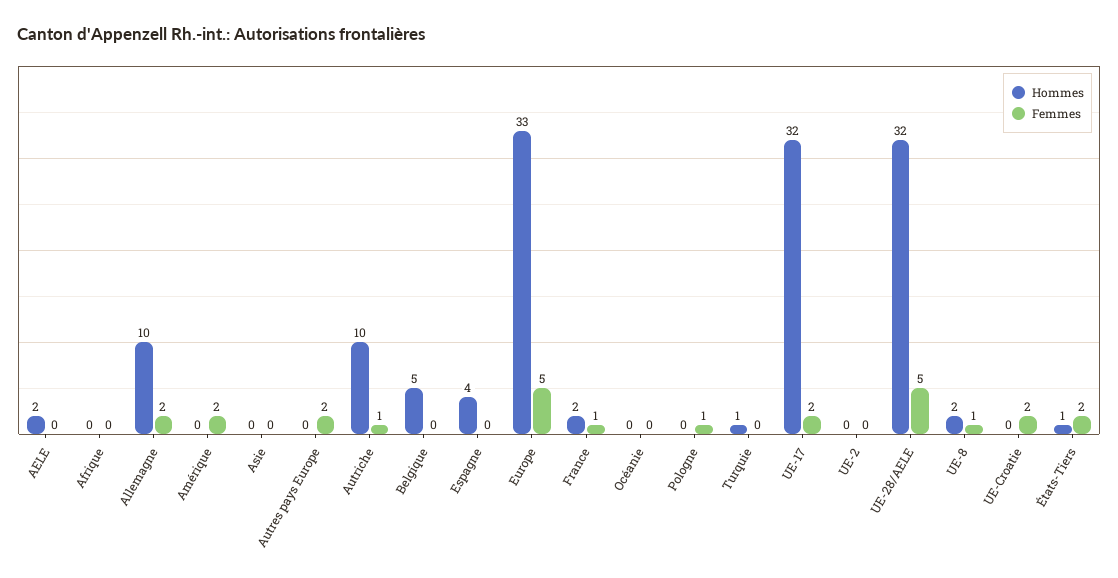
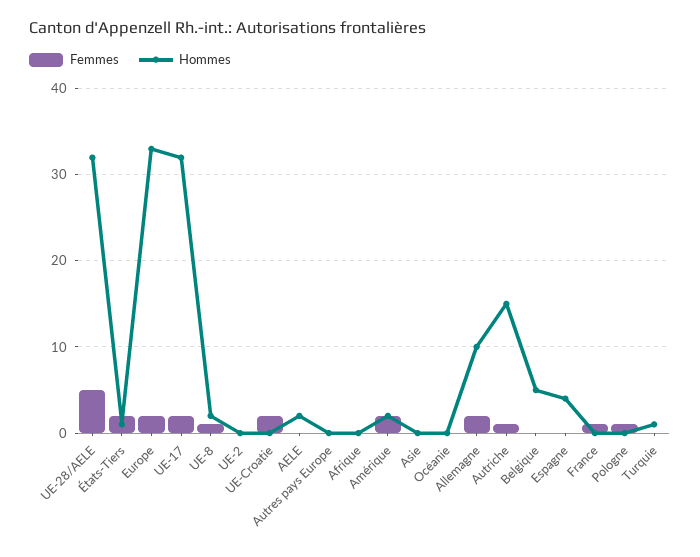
  {
    "Hommes": {
      "AELE": 2,
      "Afrique": 0,
      "Allemagne": 10,
-     "Amérique": 0,
+     "Amérique": 2,
      "Asie": 0,
      "Autres pays Europe": 0,
-     "Autriche": 10,
+     "Autriche": 15,
      "Belgique": 5,
      "Espagne": 4,
      "Europe": 33,
-     "France": 2,
+     "France": 0,
      "Océanie": 0,
      "Pologne": 0,
      "Turquie": 1,
      "UE-17": 32,
      "UE-2": 0,
      "UE-28/AELE": 32,
      "UE-8": 2,
      "UE-Croatie": 0,
      "États-Tiers": 1
    },
    "Femmes": {
      "AELE": 0,
      "Afrique": 0,
      "Allemagne": 2,
      "Amérique": 2,
      "Asie": 0,
-     "Autres pays Europe": 2,
+     "Autres pays Europe": 0,
      "Autriche": 1,
      "Belgique": 0,
      "Espagne": 0,
-     "Europe": 5,
+     "Europe": 2,
      "France": 1,
      "Océanie": 0,
      "Pologne": 1,
      "Turquie": 0,
      "UE-17": 2,
      "UE-2": 0,
      "UE-28/AELE": 5,
      "UE-8": 1,
      "UE-Croatie": 2,
      "États-Tiers": 2
    }
  }

